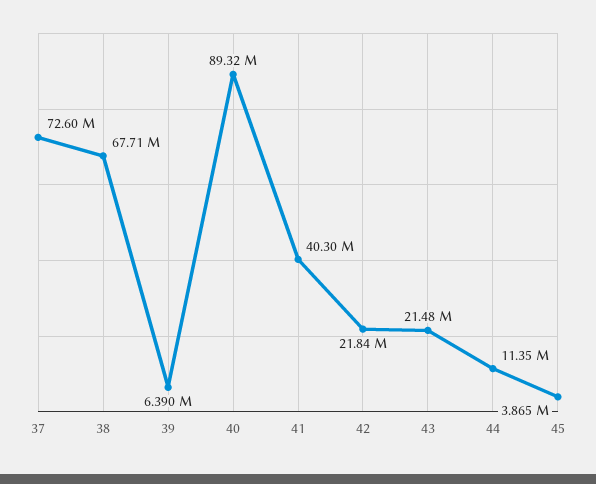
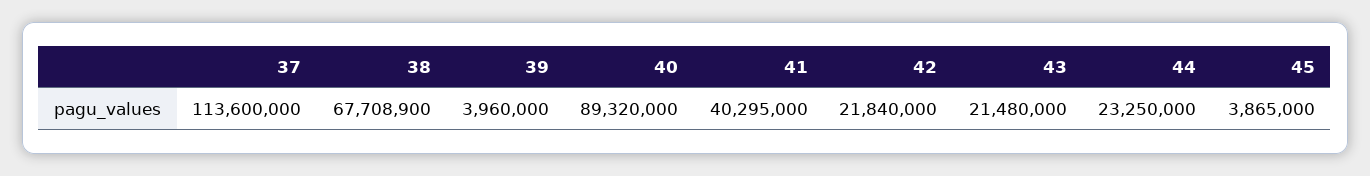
  {
-   "37": 72600000,
+   "37": 113600000,
    "38": 67708900,
-   "39": 6390000,
+   "39": 3960000,
    "40": 89320000,
    "41": 40295000,
    "42": 21840000,
    "43": 21480000,
-   "44": 11350000,
+   "44": 23250000,
    "45": 3865000
  }

